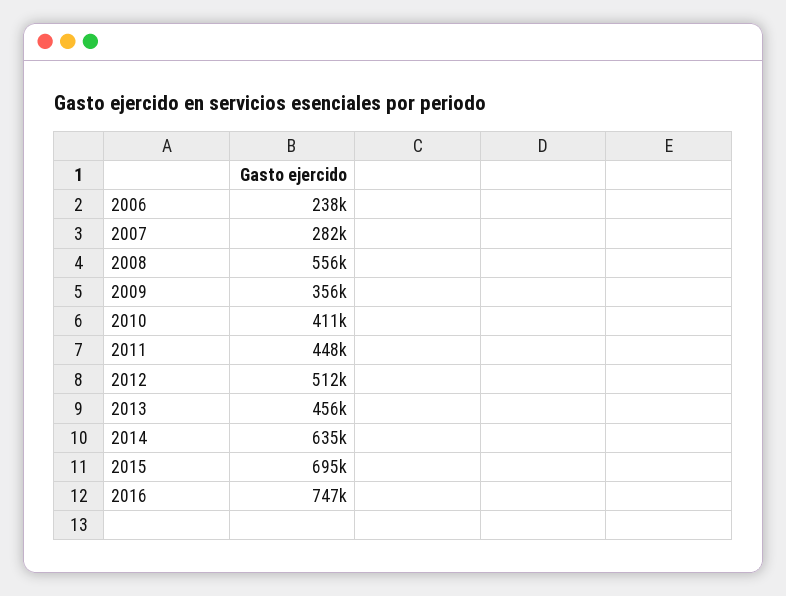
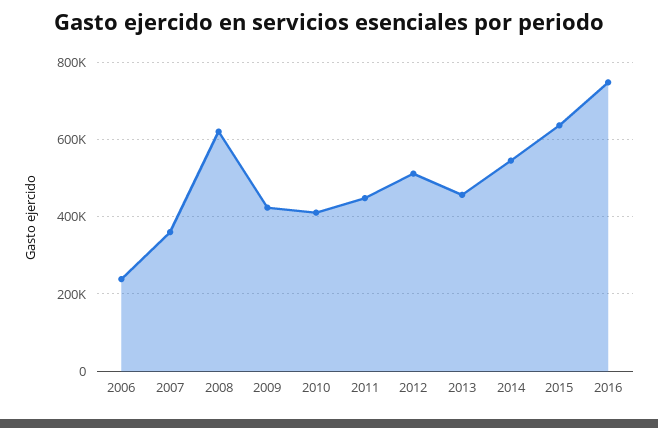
  {
    "2006": 238000,
-   "2007": 282000,
+   "2007": 360000,
-   "2008": 556000,
+   "2008": 620000,
-   "2009": 356000,
+   "2009": 420000,
    "2010": 411000,
    "2011": 448000,
    "2012": 512000,
    "2013": 456000,
-   "2014": 635000,
+   "2014": 540000,
-   "2015": 695000,
+   "2015": 640000,
    "2016": 747000
  }

